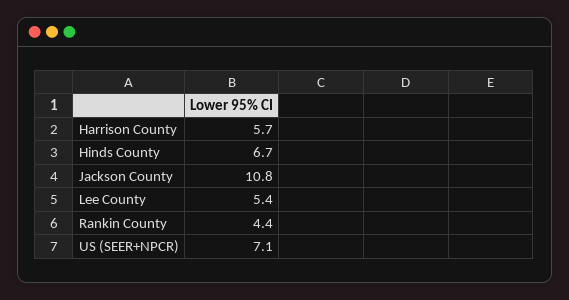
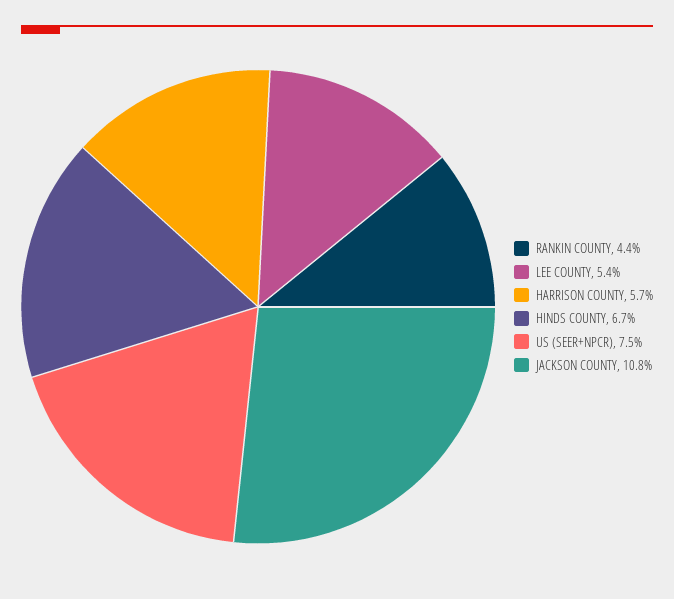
  {
    "Harrison County": 5.7,
    "Hinds County": 6.7,
    "Jackson County": 10.8,
    "Lee County": 5.4,
    "Rankin County": 4.4,
-   "US (SEER+NPCR)": 7.1
+   "US (SEER+NPCR)": 7.5
  }

